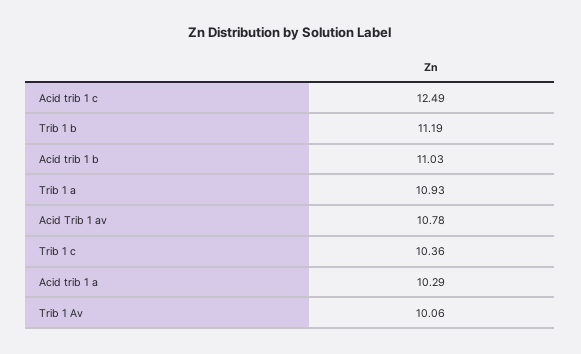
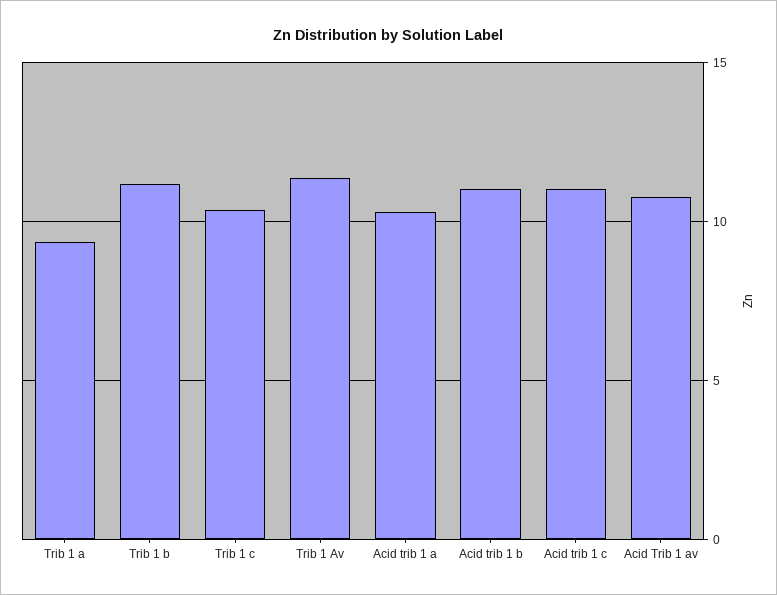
  {
-   "Acid trib 1 c": 12.49,
+   "Acid trib 1 c": 11,
    "Trib 1 b": 11.19,
    "Acid trib 1 b": 11.03,
-   "Trib 1 a": 10.93,
+   "Trib 1 a": 9.5,
    "Acid Trib 1 av": 10.78,
    "Trib 1 c": 10.36,
    "Acid trib 1 a": 10.29,
-   "Trib 1 Av": 10.06
+   "Trib 1 Av": 11.5
  }

